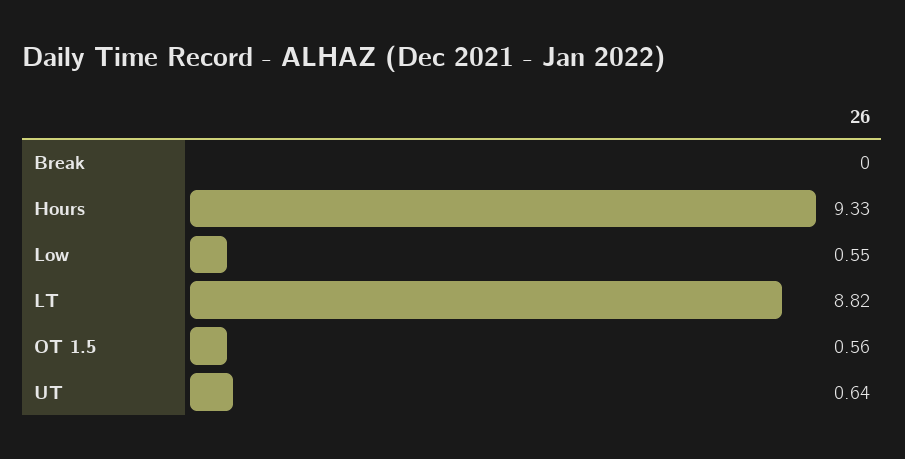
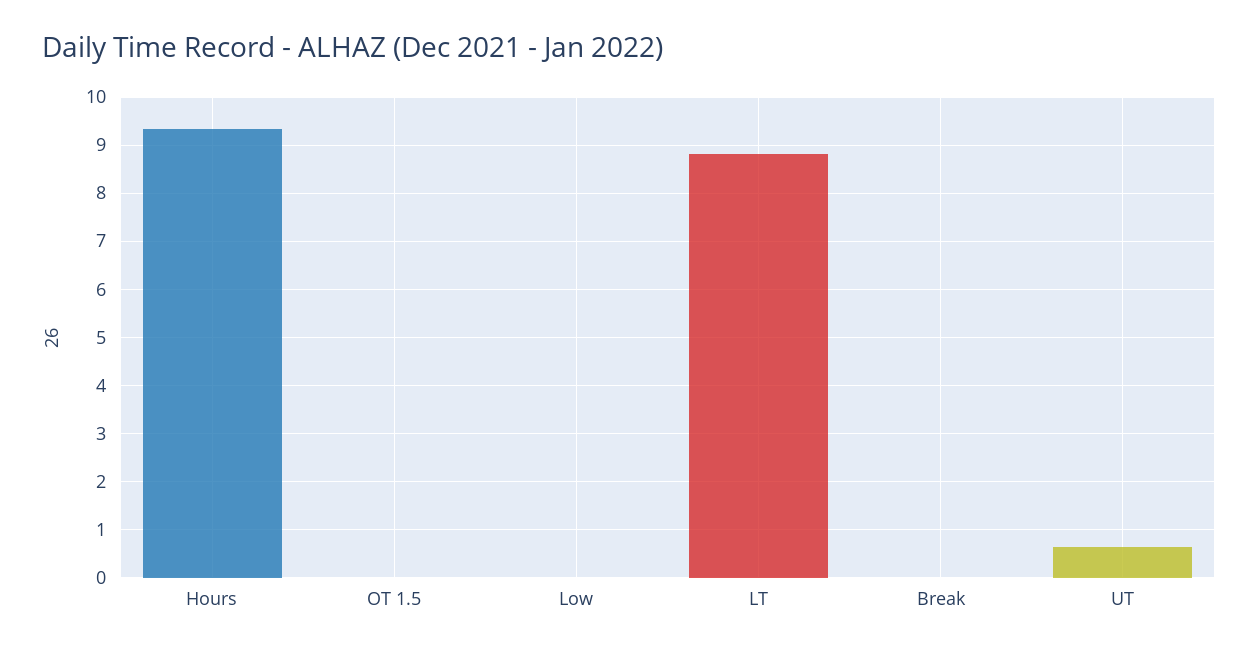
  {
    "Break": 0,
    "Hours": 9.33,
-   "Low": 0.55,
+   "Low": 0,
    "LT": 8.82,
-   "OT 1.5": 0.56,
+   "OT 1.5": 0,
    "UT": 0.64
  }

